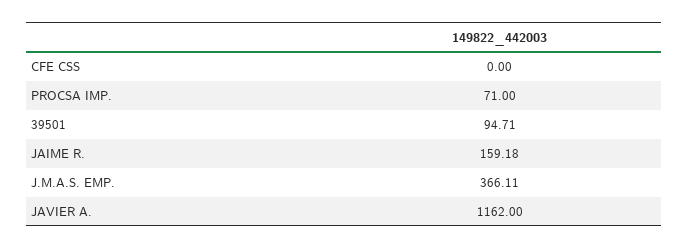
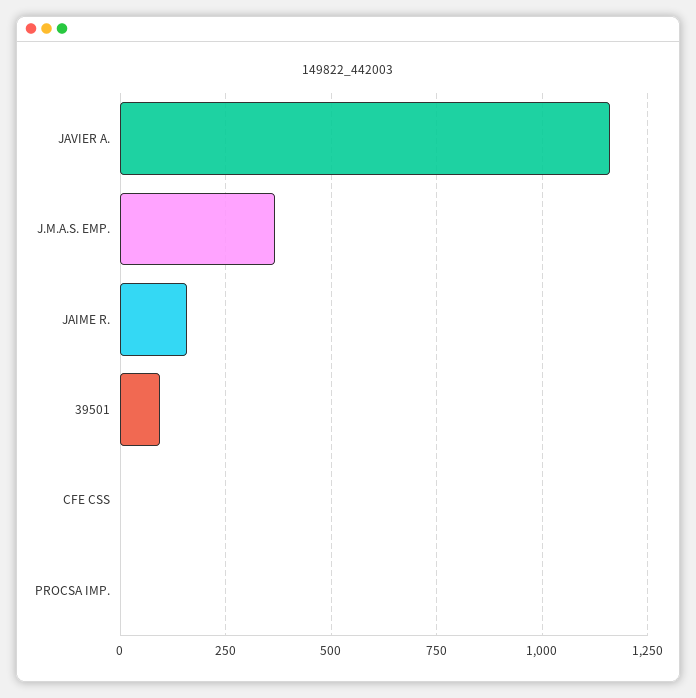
  {
    "CFE CSS": 0,
-   "PROCSA IMP.": 71,
+   "PROCSA IMP.": 0,
    "39501": 94.71,
    "JAIME R.": 159.18,
    "J.M.A.S. EMP.": 366.11,
    "JAVIER A.": 1162
  }

